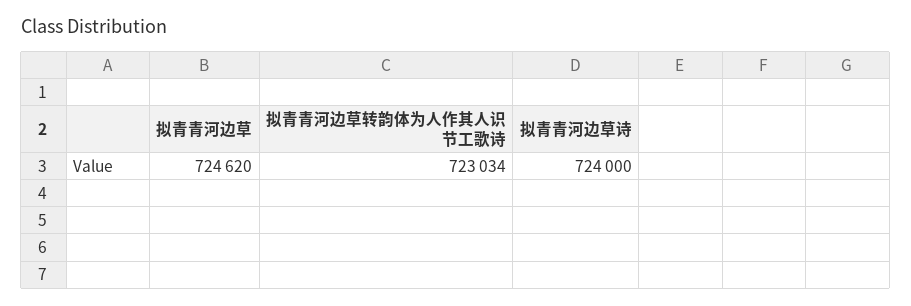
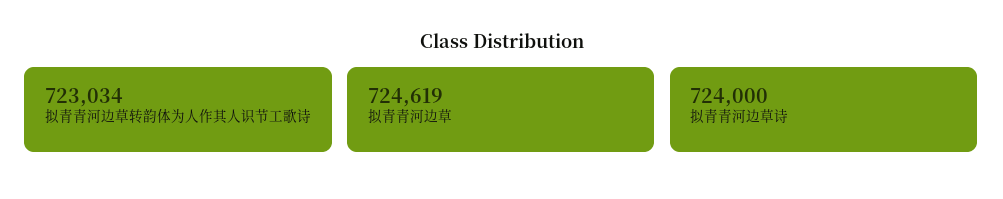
  {
-   "拟青青河边草": 724620,
+   "拟青青河边草": 724619,
    "拟青青河边草转韵体为人作其人识节工歌诗": 723034,
    "拟青青河边草诗": 724000
  }

